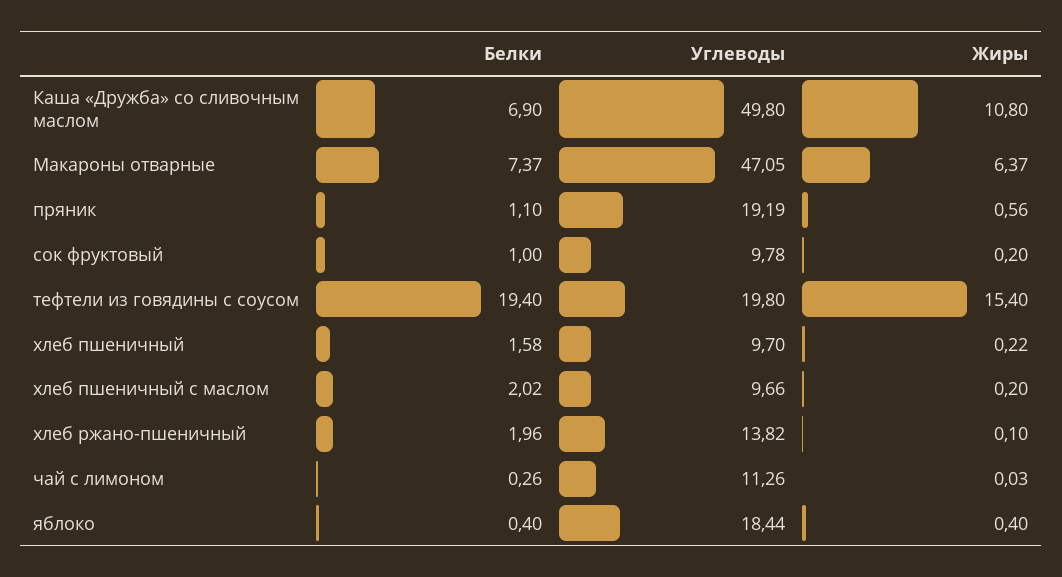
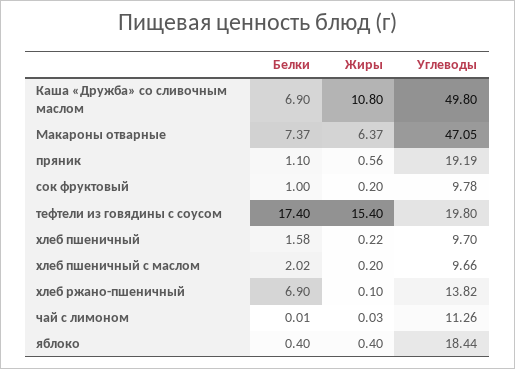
  {
    "Белки": {
      "Каша «Дружба» со сливочным маслом": 6.9,
      "Макароны отварные": 7.37,
      "пряник": 1.1,
      "сок фруктовый": 1,
-     "тефтели из говядины с соусом": 19.4,
+     "тефтели из говядины с соусом": 17.4,
      "хлеб пшеничный": 1.58,
      "хлеб пшеничный с маслом": 2.02,
-     "хлеб ржано-пшеничный": 1.96,
+     "хлеб ржано-пшеничный": 6.9,
-     "чай с лимоном": 0.26,
+     "чай с лимоном": 0.01,
      "яблоко": 0.4
    },
    "Углеводы": {
      "Каша «Дружба» со сливочным маслом": 49.8,
      "Макароны отварные": 47.05,
      "пряник": 19.19,
      "сок фруктовый": 9.78,
      "тефтели из говядины с соусом": 19.8,
      "хлеб пшеничный": 9.7,
      "хлеб пшеничный с маслом": 9.66,
      "хлеб ржано-пшеничный": 13.82,
      "чай с лимоном": 11.26,
      "яблоко": 18.44
    },
    "Жиры": {
      "Каша «Дружба» со сливочным маслом": 10.8,
      "Макароны отварные": 6.37,
      "пряник": 0.56,
      "сок фруктовый": 0.2,
      "тефтели из говядины с соусом": 15.4,
      "хлеб пшеничный": 0.22,
      "хлеб пшеничный с маслом": 0.2,
      "хлеб ржано-пшеничный": 0.1,
      "чай с лимоном": 0.03,
      "яблоко": 0.4
    }
  }

